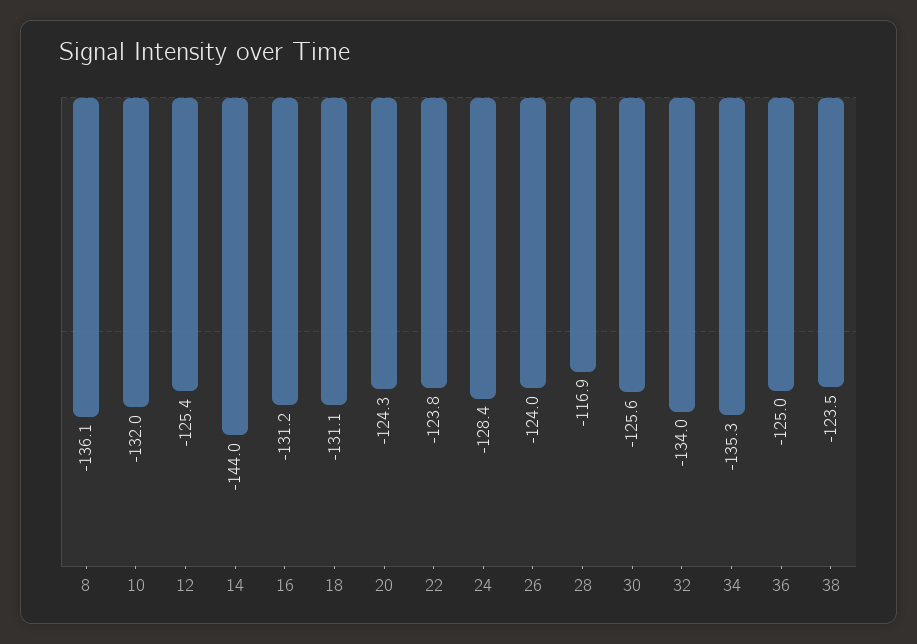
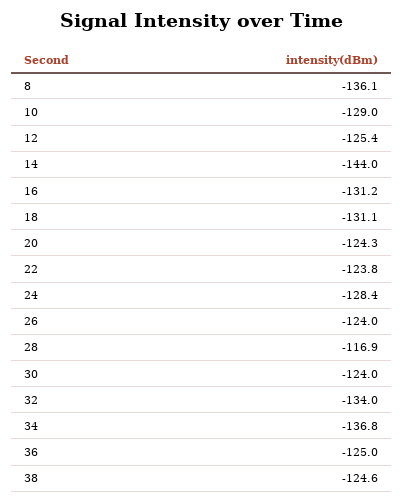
  {
    "8": -136.1,
-   "10": -132,
+   "10": -129,
    "12": -125.4,
    "14": -144,
    "16": -131.2,
    "18": -131.1,
    "20": -124.3,
    "22": -123.8,
    "24": -128.4,
    "26": -124,
    "28": -116.9,
-   "30": -125.6,
+   "30": -124,
    "32": -134,
-   "34": -135.3,
+   "34": -136.8,
    "36": -125,
-   "38": -123.5
+   "38": -124.6
  }

